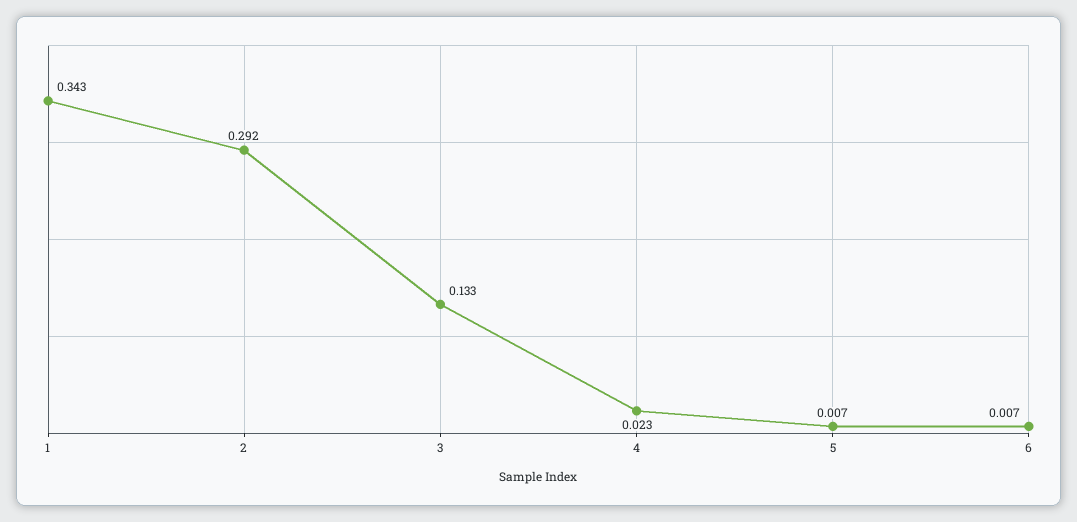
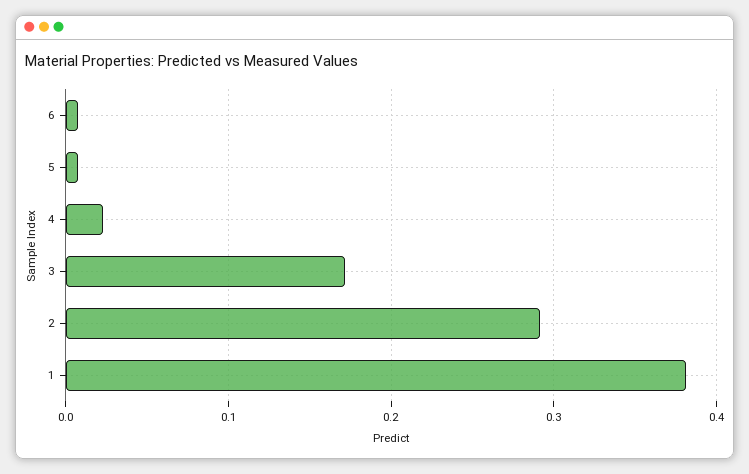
  {
-   "1": 0.343,
+   "1": 0.38,
    "2": 0.292,
-   "3": 0.133,
+   "3": 0.17,
    "4": 0.023,
    "5": 0.007,
    "6": 0.007
  }

